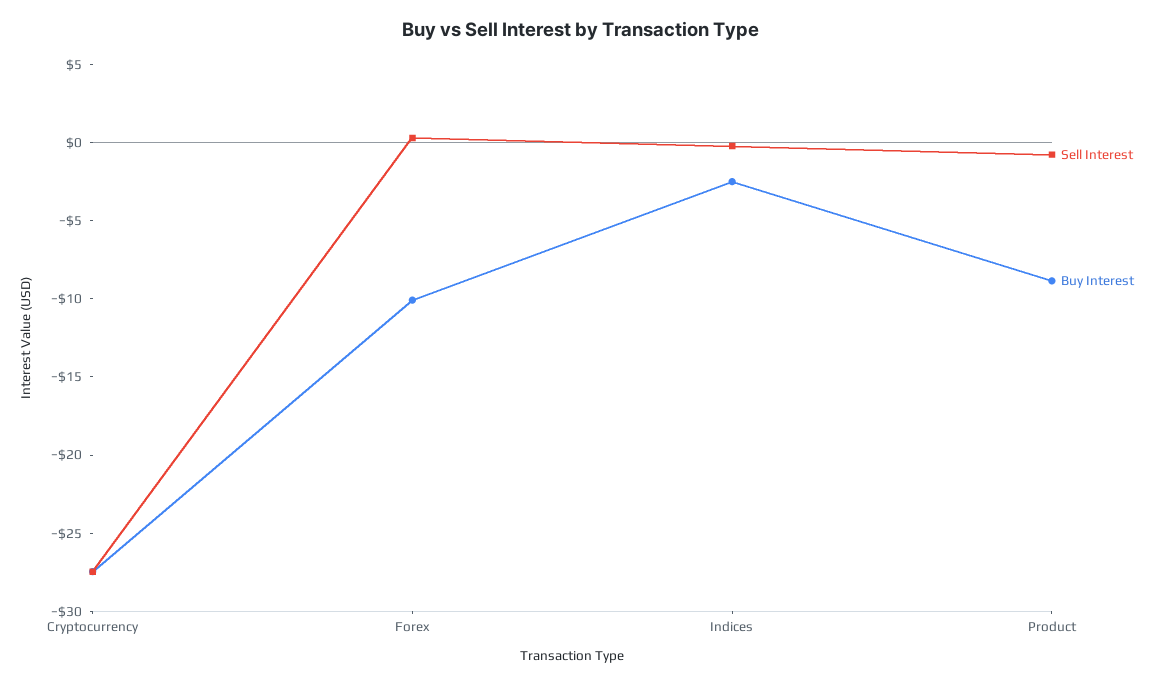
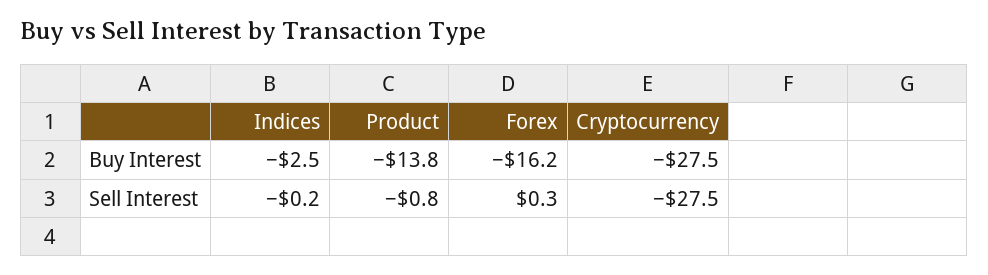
  {
    "Sell Interest": {
      "Cryptocurrency": -27.5,
      "Forex": 0.3,
      "Indices": -0.2,
      "Product": -0.8
    },
    "Buy Interest": {
      "Cryptocurrency": -27.5,
-     "Forex": -10,
+     "Forex": -16.2,
      "Indices": -2.5,
-     "Product": -9
+     "Product": -13.8
    }
  }

